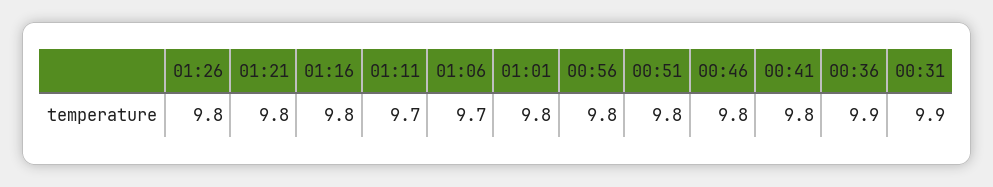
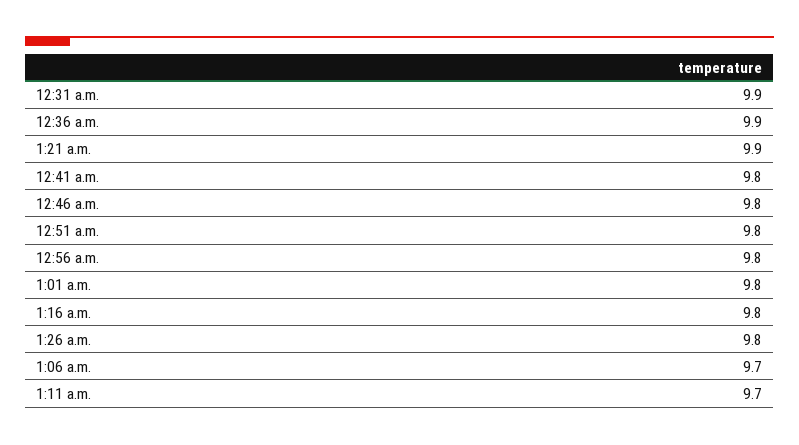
  {
    "01:26": 9.8,
-   "01:21": 9.8,
+   "01:21": 9.9,
    "01:16": 9.8,
    "01:11": 9.7,
    "01:06": 9.7,
    "01:01": 9.8,
    "00:56": 9.8,
    "00:51": 9.8,
    "00:46": 9.8,
    "00:41": 9.8,
    "00:36": 9.9,
    "00:31": 9.9
  }

